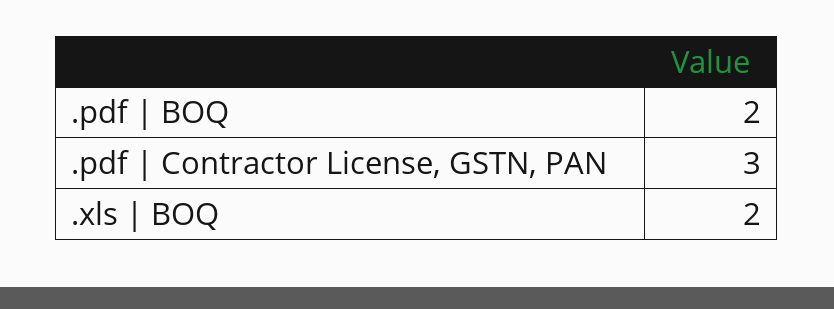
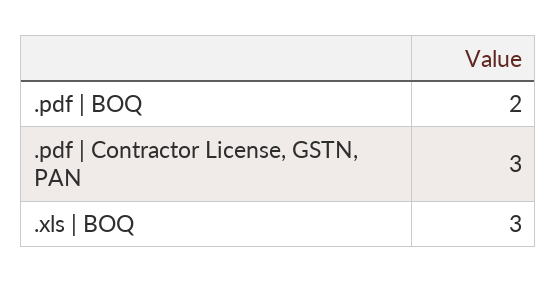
  {
    ".pdf | BOQ": 2,
    ".pdf | Contractor License, GSTN, PAN": 3,
-   ".xls | BOQ": 2
+   ".xls | BOQ": 3
  }

